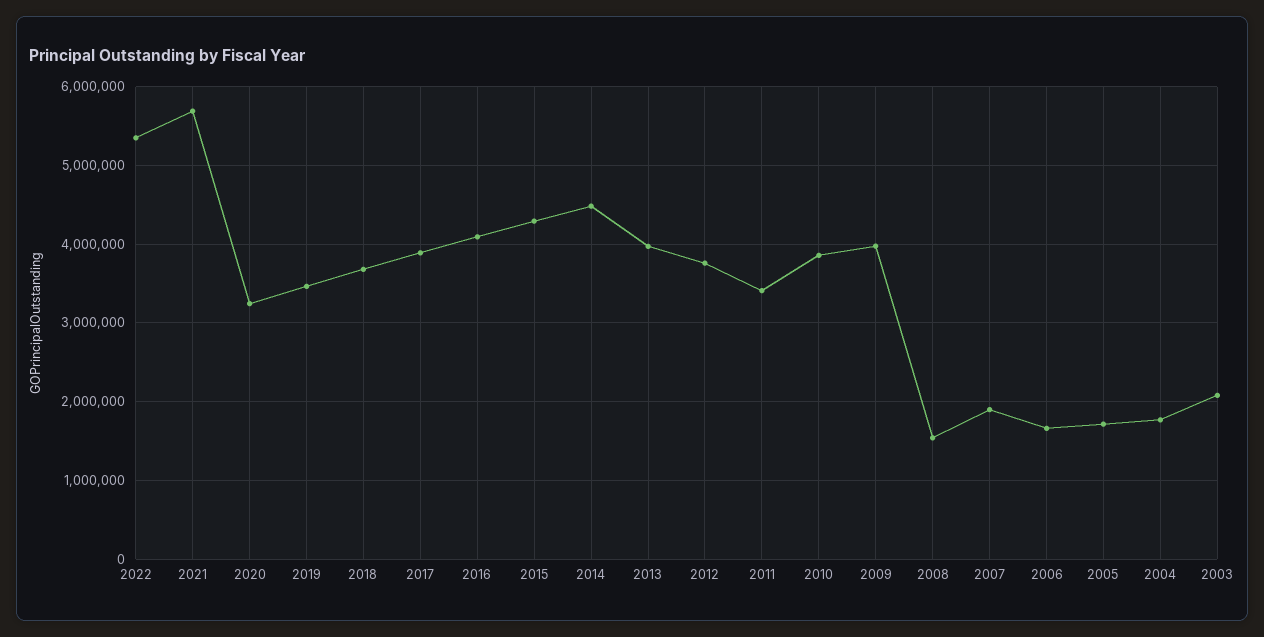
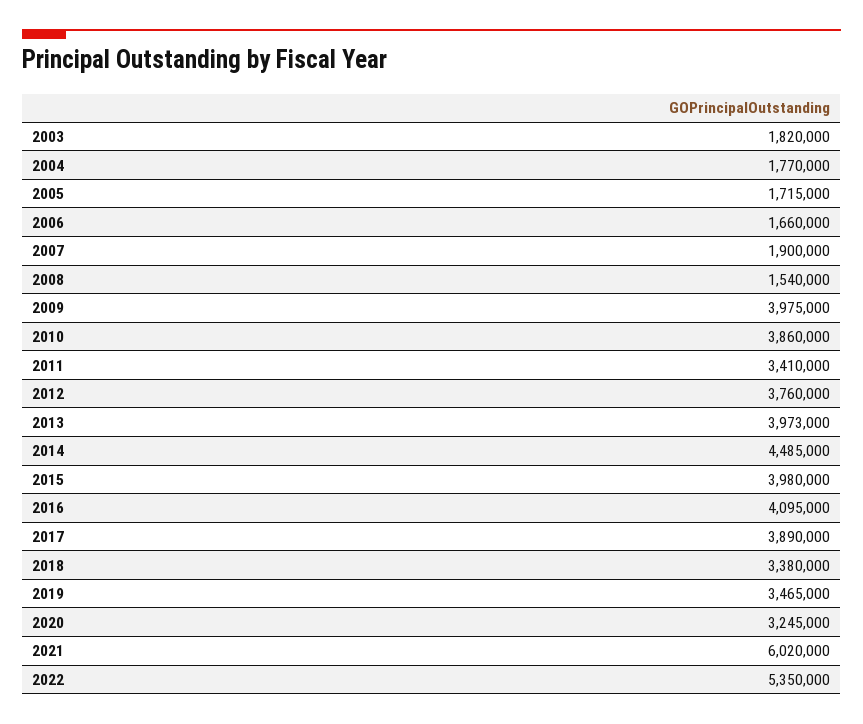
  {
    "2022": 5350000,
-   "2021": 5700000,
+   "2021": 6020000,
    "2020": 3245000,
    "2019": 3465000,
-   "2018": 3700000,
+   "2018": 3380000,
    "2017": 3890000,
    "2016": 4095000,
-   "2015": 4300000,
+   "2015": 3980000,
    "2014": 4485000,
    "2013": 3973000,
    "2012": 3760000,
    "2011": 3410000,
    "2010": 3860000,
    "2009": 3975000,
    "2008": 1540000,
    "2007": 1900000,
    "2006": 1660000,
    "2005": 1715000,
    "2004": 1770000,
-   "2003": 2100000
+   "2003": 1820000
  }

